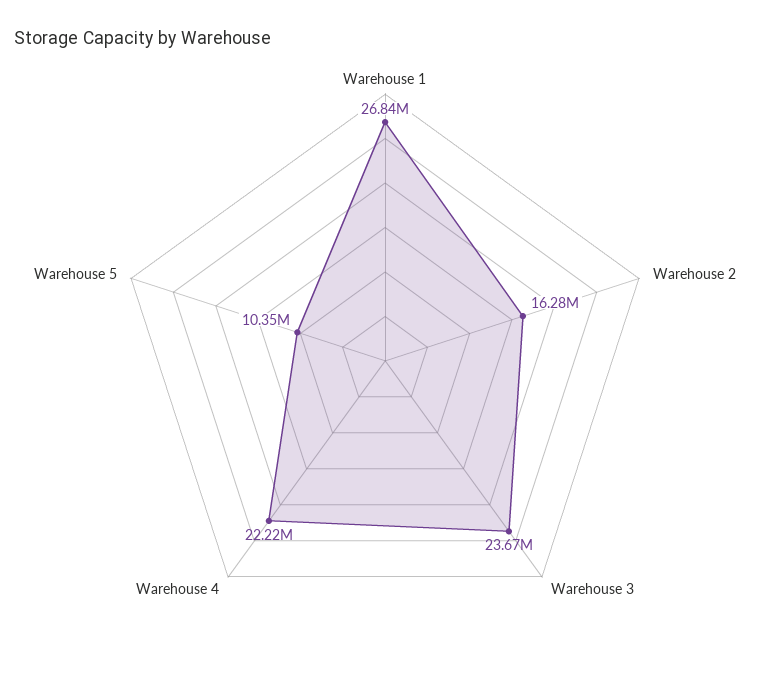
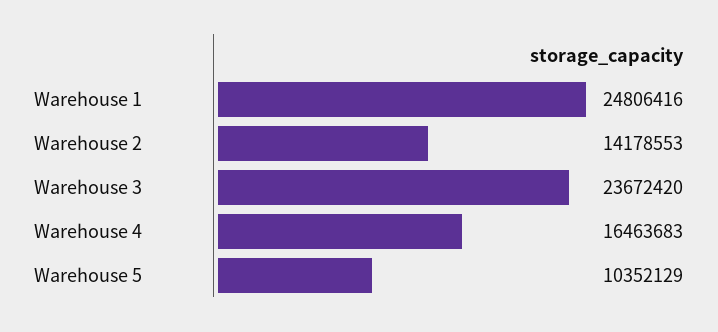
  {
-   "Warehouse 1": 26840000,
+   "Warehouse 1": 24806416,
-   "Warehouse 2": 16280000,
+   "Warehouse 2": 14178553,
    "Warehouse 3": 23672420,
-   "Warehouse 4": 22220000,
+   "Warehouse 4": 16463683,
    "Warehouse 5": 10352129
  }

